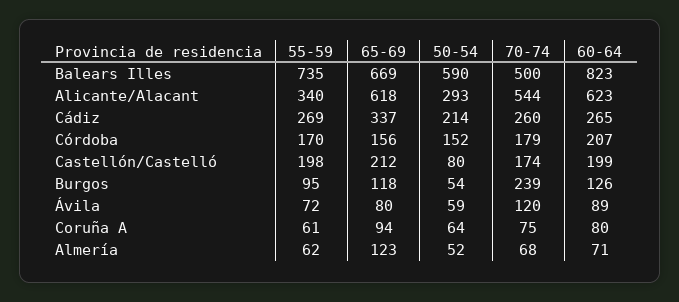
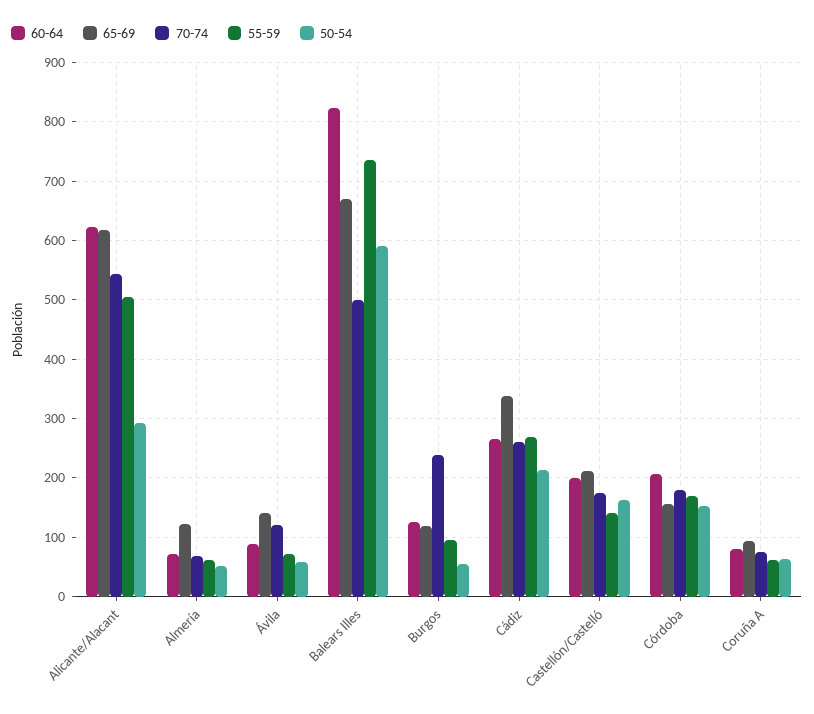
  {
    "55-59": {
      "Balears Illes": 735,
-     "Alicante/Alacant": 340,
+     "Alicante/Alacant": 500,
      "Cádiz": 269,
      "Córdoba": 170,
-     "Castellón/Castelló": 198,
+     "Castellón/Castelló": 140,
      "Burgos": 95,
      "Ávila": 72,
      "Coruña A": 61,
      "Almería": 62
    },
    "65-69": {
      "Balears Illes": 669,
      "Alicante/Alacant": 618,
      "Cádiz": 337,
      "Córdoba": 156,
      "Castellón/Castelló": 212,
      "Burgos": 118,
-     "Ávila": 80,
+     "Ávila": 140,
      "Coruña A": 94,
      "Almería": 123
    },
    "50-54": {
      "Balears Illes": 590,
      "Alicante/Alacant": 293,
      "Cádiz": 214,
      "Córdoba": 152,
-     "Castellón/Castelló": 80,
+     "Castellón/Castelló": 160,
      "Burgos": 54,
      "Ávila": 59,
      "Coruña A": 64,
      "Almería": 52
    },
    "70-74": {
      "Balears Illes": 500,
      "Alicante/Alacant": 544,
      "Cádiz": 260,
      "Córdoba": 179,
      "Castellón/Castelló": 174,
      "Burgos": 239,
      "Ávila": 120,
      "Coruña A": 75,
      "Almería": 68
    },
    "60-64": {
      "Balears Illes": 823,
      "Alicante/Alacant": 623,
      "Cádiz": 265,
      "Córdoba": 207,
      "Castellón/Castelló": 199,
      "Burgos": 126,
      "Ávila": 89,
      "Coruña A": 80,
      "Almería": 71
    }
  }

